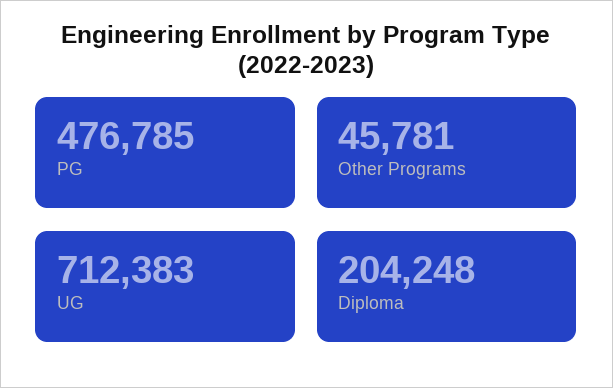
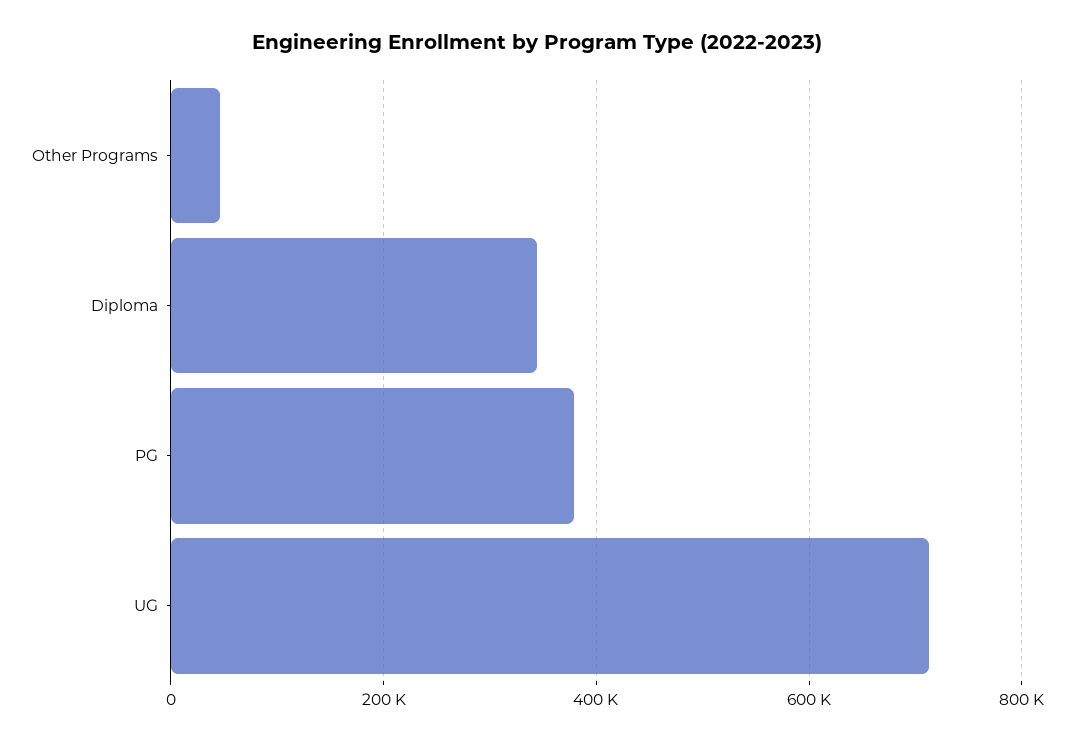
  {
-   "PG": 476785,
+   "PG": 380000,
    "Other Programs": 45781,
    "UG": 712383,
-   "Diploma": 204248
+   "Diploma": 340000
  }

